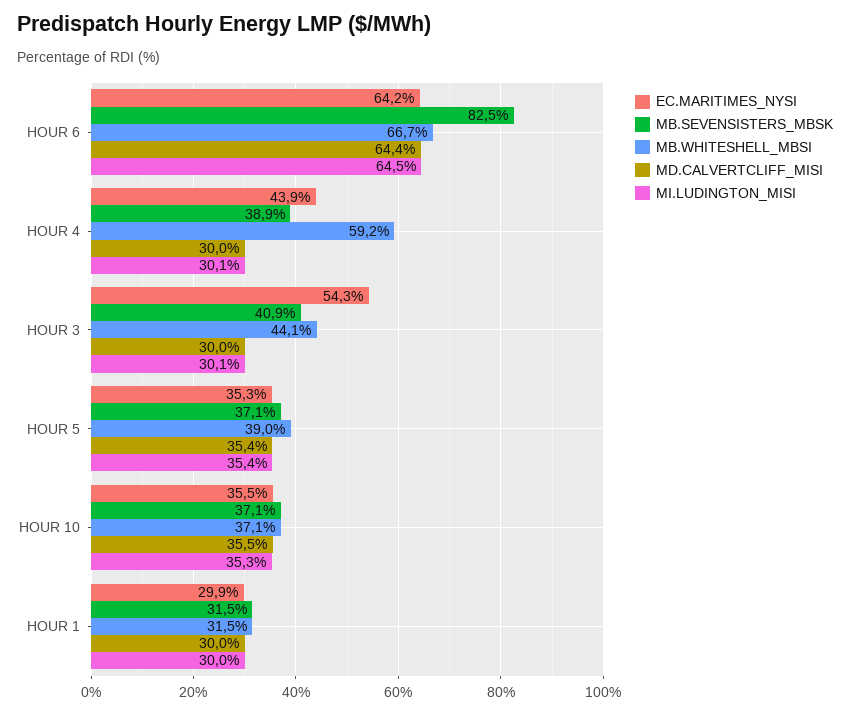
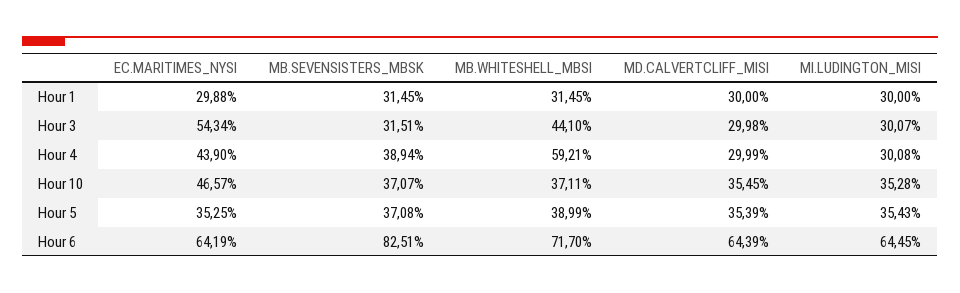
  {
    "EC.MARITIMES_NYSI": {
      "HOUR 6": 64.19,
      "HOUR 4": 43.9,
      "HOUR 3": 54.34,
      "HOUR 5": 35.25,
-     "HOUR 10": 35.5,
+     "HOUR 10": 46.57,
      "HOUR 1": 29.88
    },
    "MB.SEVENSISTERS_MBSK": {
      "HOUR 6": 82.51,
      "HOUR 4": 38.94,
-     "HOUR 3": 40.9,
+     "HOUR 3": 31.51,
      "HOUR 5": 37.08,
      "HOUR 10": 37.07,
      "HOUR 1": 31.45
    },
    "MB.WHITESHELL_MBSI": {
-     "HOUR 6": 66.7,
+     "HOUR 6": 71.7,
      "HOUR 4": 59.21,
      "HOUR 3": 44.1,
      "HOUR 5": 38.99,
      "HOUR 10": 37.11,
      "HOUR 1": 31.45
    },
    "MD.CALVERTCLIFF_MISI": {
      "HOUR 6": 64.39,
      "HOUR 4": 29.99,
      "HOUR 3": 29.98,
      "HOUR 5": 35.39,
      "HOUR 10": 35.45,
      "HOUR 1": 30
    },
    "MI.LUDINGTON_MISI": {
      "HOUR 6": 64.45,
      "HOUR 4": 30.08,
      "HOUR 3": 30.07,
      "HOUR 5": 35.43,
      "HOUR 10": 35.28,
      "HOUR 1": 30
    }
  }

